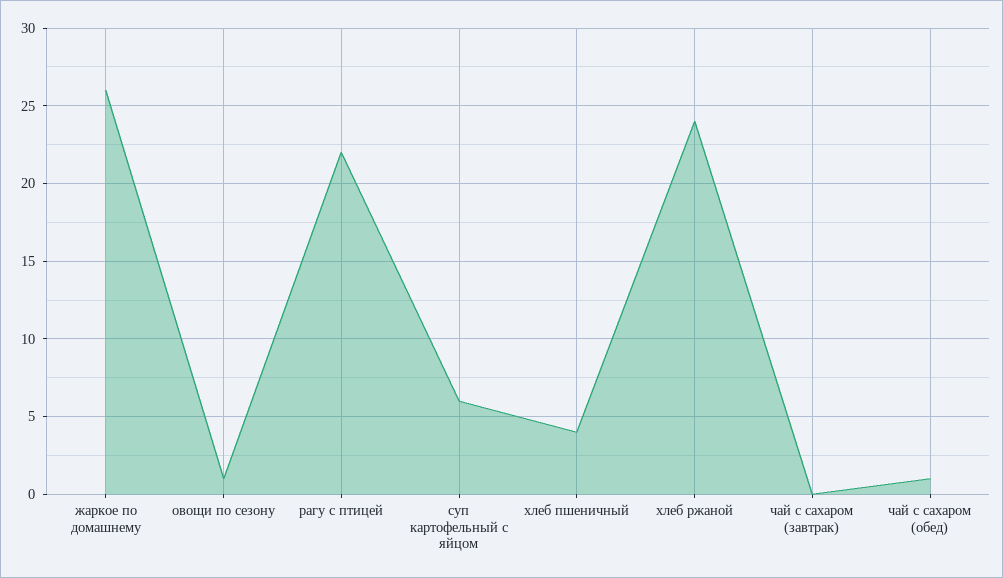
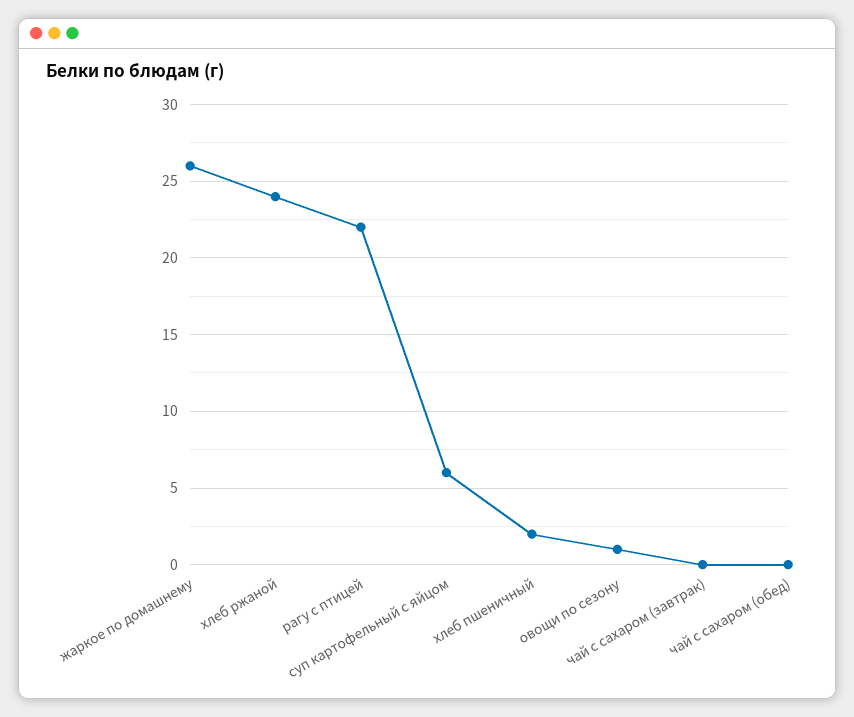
  {
    "жаркое по домашнему": 26,
    "овощи по сезону": 1,
    "рагу с птицей": 22,
    "суп картофельный с яйцом": 6,
-   "хлеб пшеничный": 4,
+   "хлеб пшеничный": 2,
    "хлеб ржаной": 24,
    "чай с сахаром (завтрак)": 0,
-   "чай с сахаром (обед)": 1
+   "чай с сахаром (обед)": 0
  }

